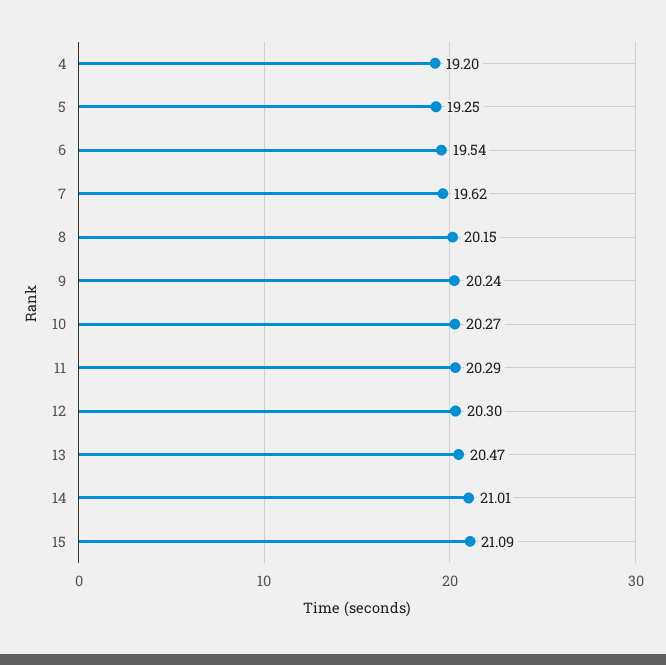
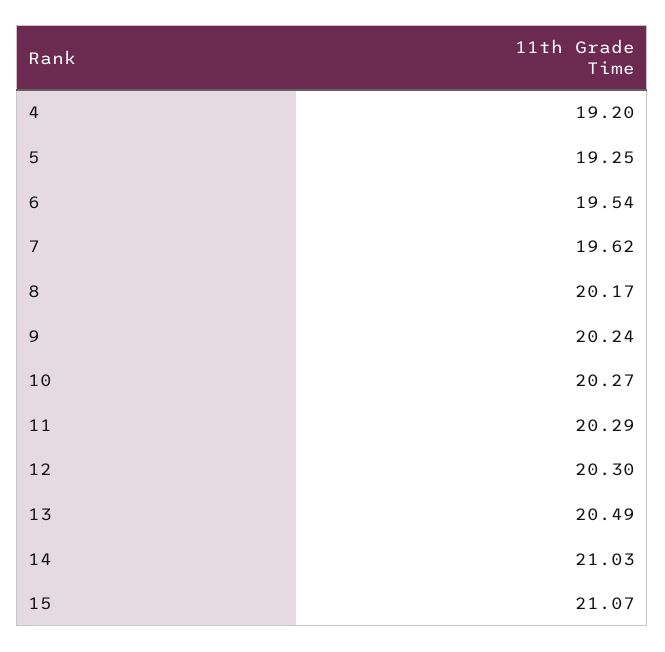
  {
    "4": 19.2,
    "5": 19.25,
    "6": 19.54,
    "7": 19.62,
-   "8": 20.15,
+   "8": 20.17,
    "9": 20.24,
    "10": 20.27,
    "11": 20.29,
    "12": 20.3,
-   "13": 20.47,
+   "13": 20.49,
-   "14": 21.01,
+   "14": 21.03,
-   "15": 21.09
+   "15": 21.07
  }

